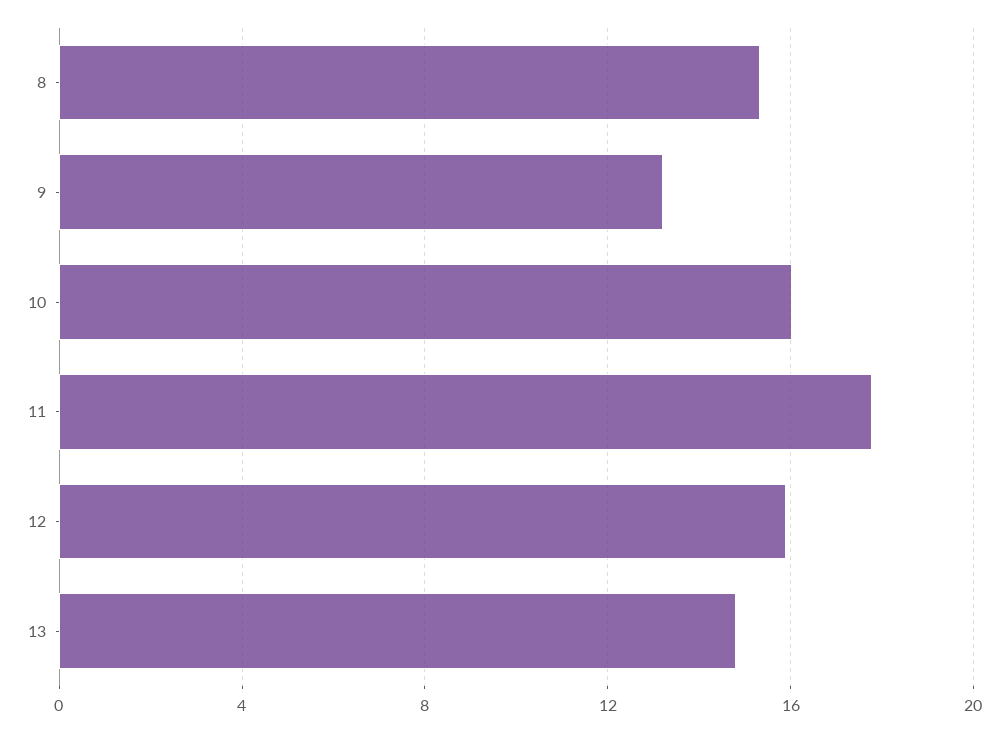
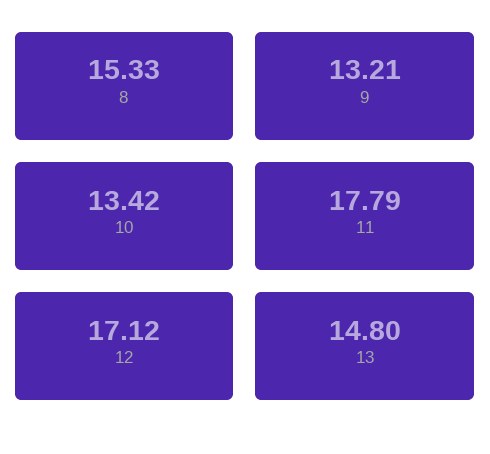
  {
    "8": 15.33,
    "9": 13.21,
-   "10": 16,
+   "10": 13.42,
    "11": 17.79,
-   "12": 16,
+   "12": 17.12,
    "13": 14.8
  }

